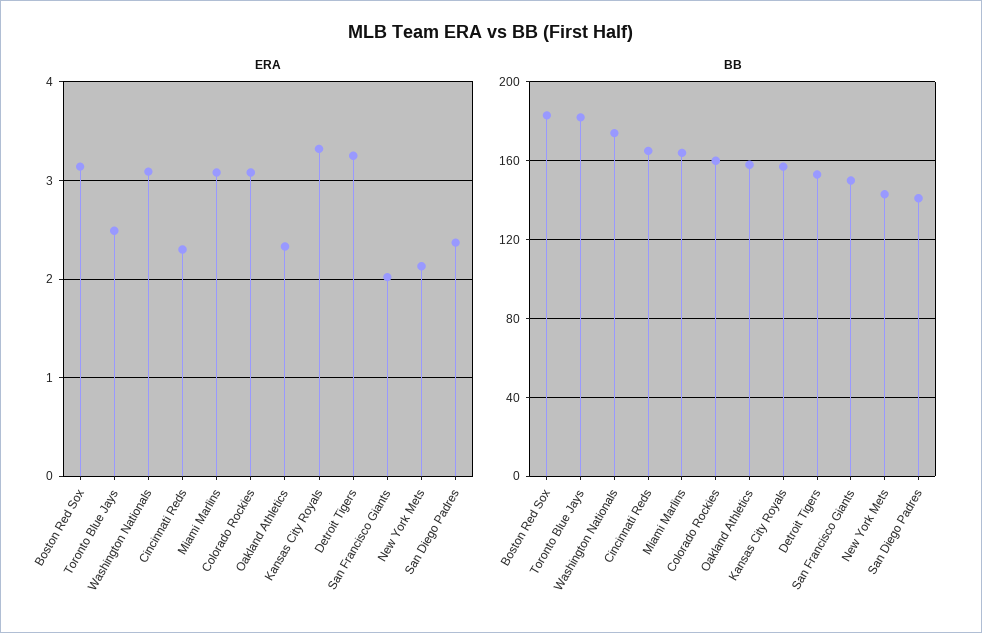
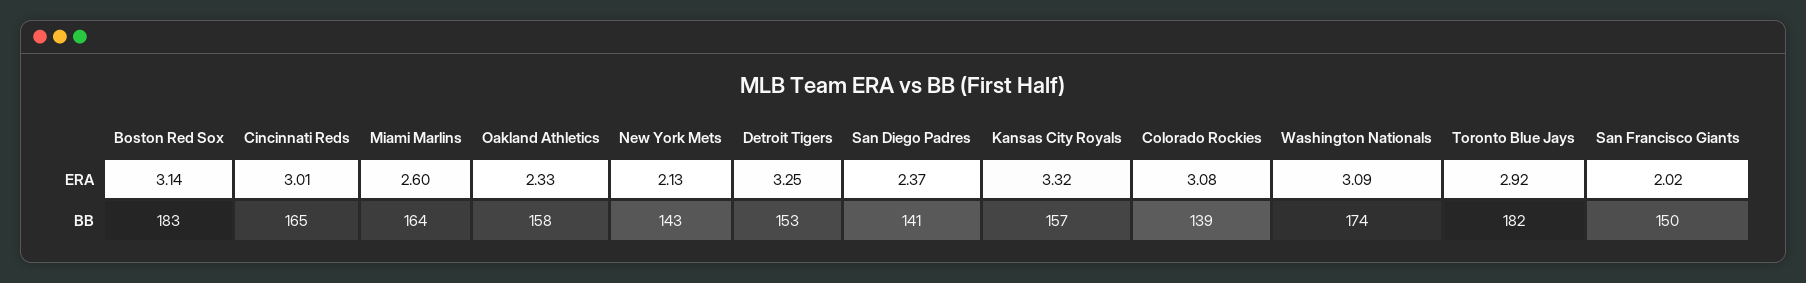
  {
    "ERA": {
      "Boston Red Sox": 3.14,
-     "Toronto Blue Jays": 2.5,
+     "Toronto Blue Jays": 2.92,
      "Washington Nationals": 3.09,
-     "Cincinnati Reds": 2.3,
+     "Cincinnati Reds": 3.01,
-     "Miami Marlins": 3.1,
+     "Miami Marlins": 2.6,
      "Colorado Rockies": 3.08,
      "Oakland Athletics": 2.33,
      "Kansas City Royals": 3.32,
      "Detroit Tigers": 3.25,
      "San Francisco Giants": 2.02,
      "New York Mets": 2.13,
      "San Diego Padres": 2.37
    },
    "BB": {
      "Boston Red Sox": 183,
      "Toronto Blue Jays": 182,
      "Washington Nationals": 174,
      "Cincinnati Reds": 165,
      "Miami Marlins": 164,
-     "Colorado Rockies": 160,
+     "Colorado Rockies": 139,
      "Oakland Athletics": 158,
      "Kansas City Royals": 157,
      "Detroit Tigers": 153,
      "San Francisco Giants": 150,
      "New York Mets": 143,
      "San Diego Padres": 141
    }
  }

